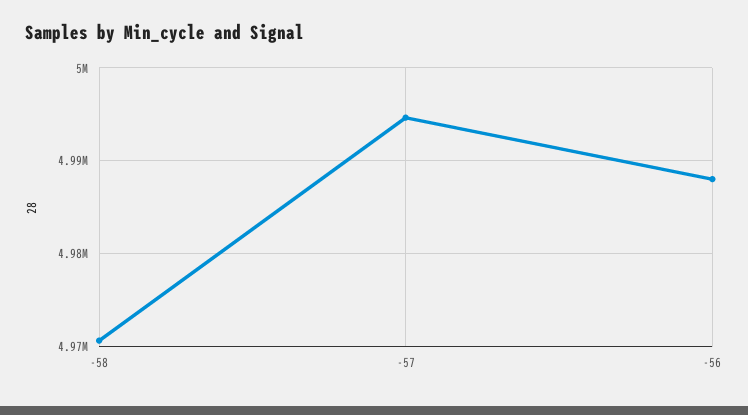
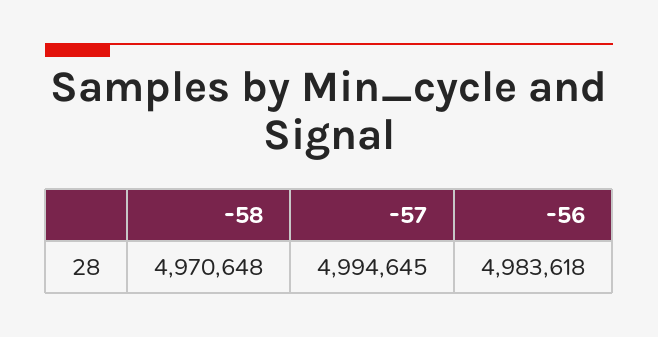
  {
    "-58": 4970648,
    "-57": 4994645,
-   "-56": 4988000
+   "-56": 4983618
  }

